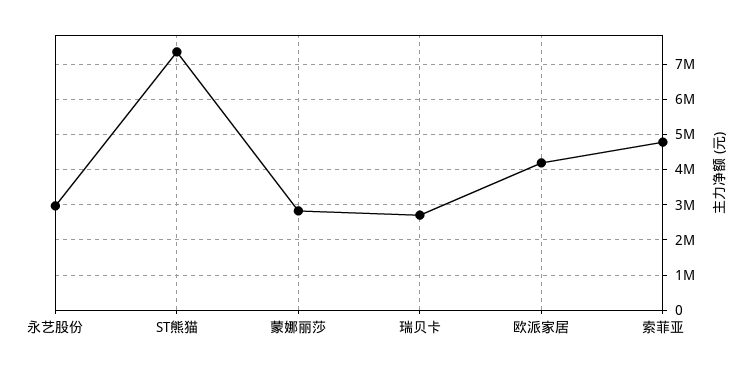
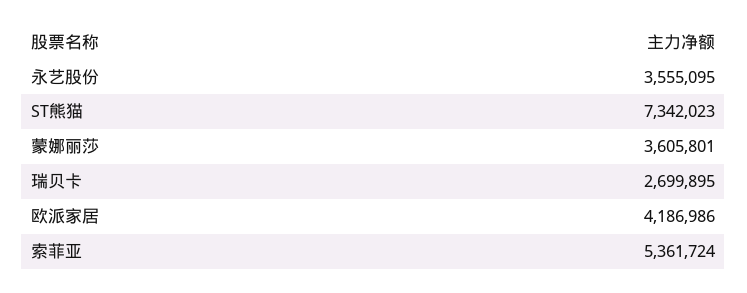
  {
-   "永艺股份": 3000000,
+   "永艺股份": 3555095,
    "ST熊猫": 7342023,
-   "蒙娜丽莎": 2800000,
+   "蒙娜丽莎": 3605801,
    "瑞贝卡": 2699895,
    "欧派家居": 4186986,
-   "索菲亚": 4800000
+   "索菲亚": 5361724
  }

